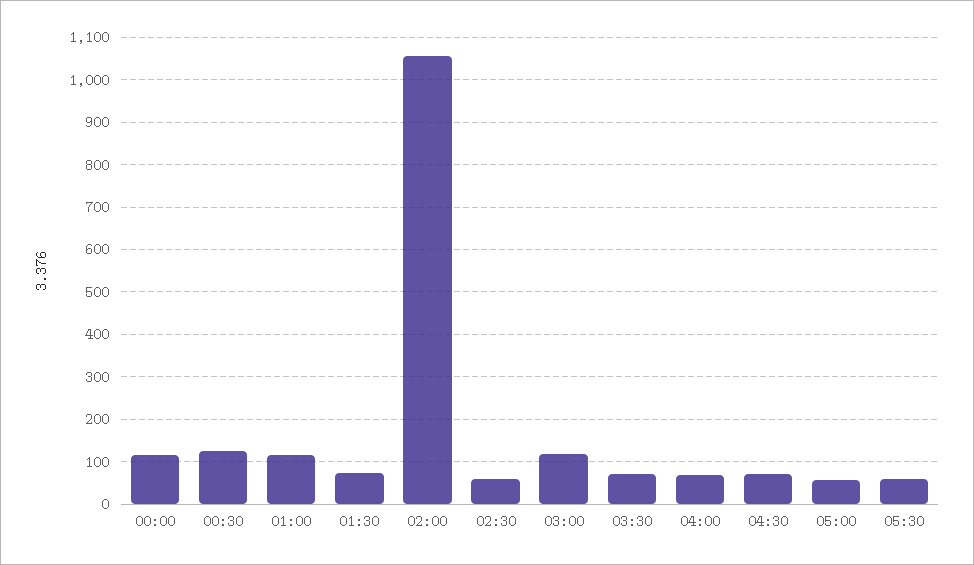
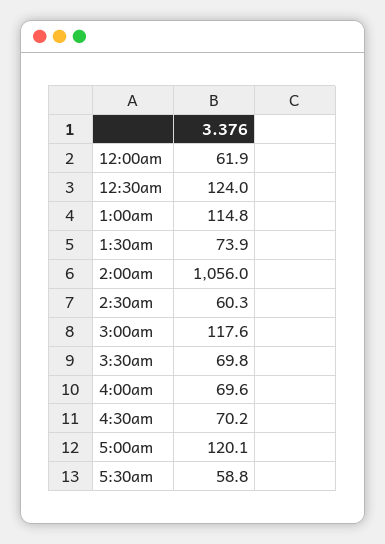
  {
-   "00:00": 120,
+   "00:00": 61.9,
    "00:30": 124,
    "01:00": 114.8,
    "01:30": 73.9,
    "02:00": 1056,
    "02:30": 60.3,
    "03:00": 117.6,
    "03:30": 69.8,
    "04:00": 69.6,
    "04:30": 70.2,
-   "05:00": 60,
+   "05:00": 120.1,
    "05:30": 58.8
  }

